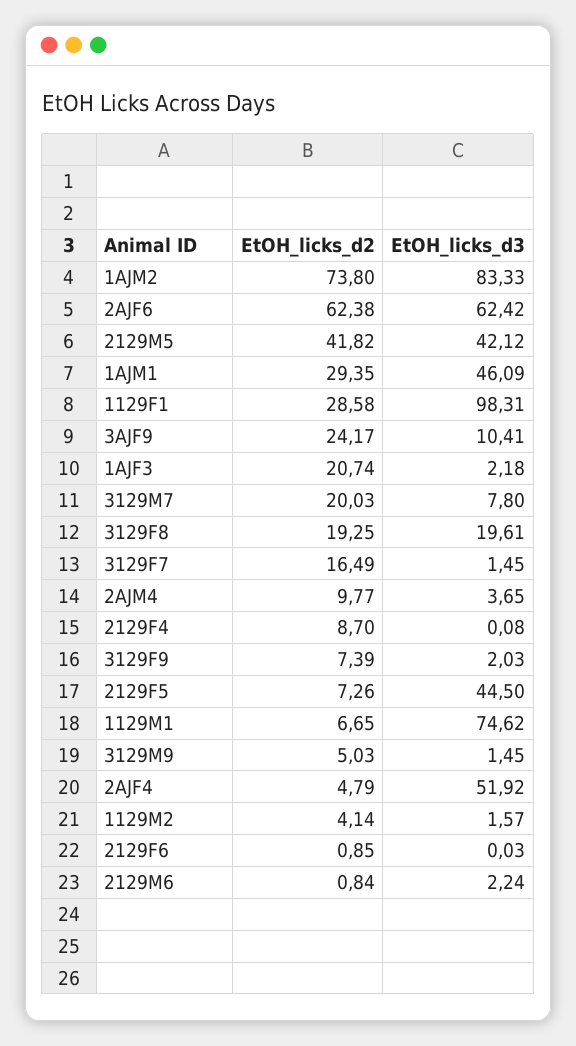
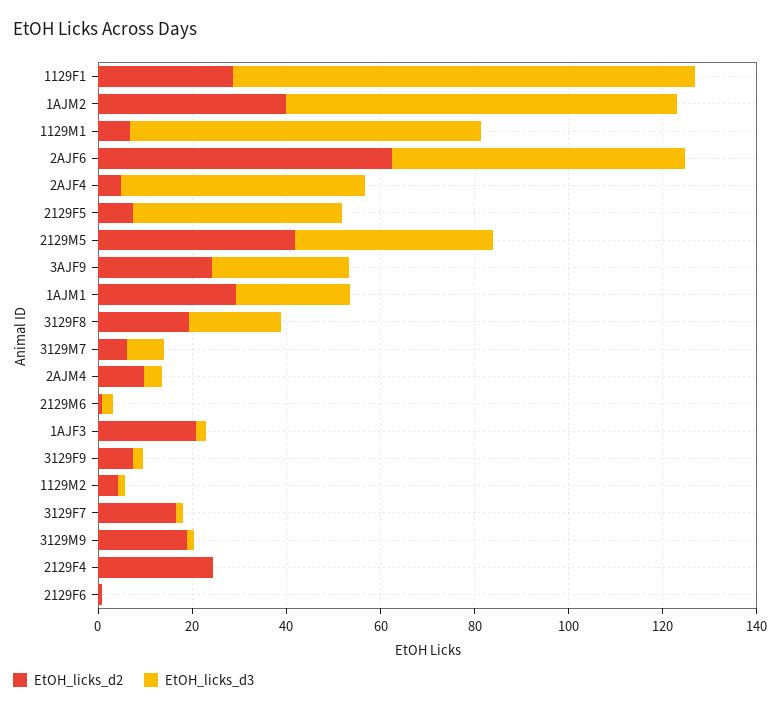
  {
    "EtOH_licks_d2": {
-     "1AJM2": 73.8,
+     "1AJM2": 40,
      "2AJF6": 62.38,
      "2129M5": 41.82,
      "1AJM1": 29.35,
      "1129F1": 28.58,
      "3AJF9": 24.17,
      "1AJF3": 20.74,
-     "3129M7": 20.03,
+     "3129M7": 5,
      "3129F8": 19.25,
      "3129F7": 16.49,
      "2AJM4": 9.77,
-     "2129F4": 8.7,
+     "2129F4": 25,
      "3129F9": 7.39,
      "2129F5": 7.26,
      "1129M1": 6.65,
-     "3129M9": 5.03,
+     "3129M9": 20,
      "2AJF4": 4.79,
      "1129M2": 4.14,
      "2129F6": 0.85,
      "2129M6": 0.84
    },
    "EtOH_licks_d3": {
      "1AJM2": 83.33,
      "2AJF6": 62.42,
      "2129M5": 42.12,
-     "1AJM1": 46.09,
+     "1AJM1": 25,
      "1129F1": 98.31,
-     "3AJF9": 10.41,
+     "3AJF9": 30,
      "1AJF3": 2.18,
      "3129M7": 7.8,
      "3129F8": 19.61,
      "3129F7": 1.45,
      "2AJM4": 3.65,
      "2129F4": 0.08,
      "3129F9": 2.03,
      "2129F5": 44.5,
      "1129M1": 74.62,
      "3129M9": 1.45,
      "2AJF4": 51.92,
      "1129M2": 1.57,
      "2129F6": 0.03,
      "2129M6": 2.24
    }
  }

